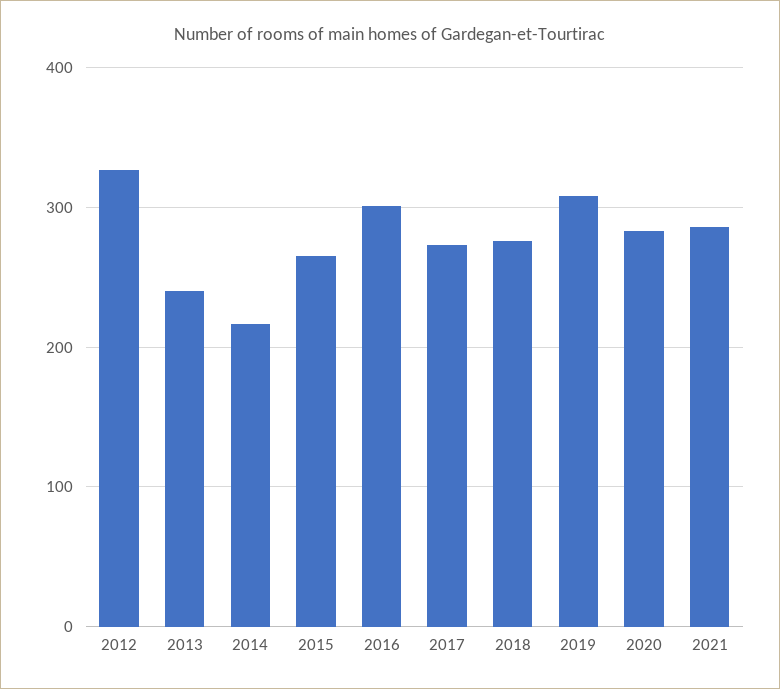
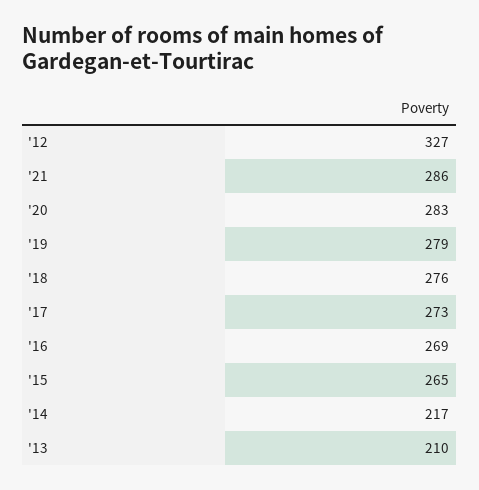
  {
    "2012": 327,
-   "2013": 240,
+   "2013": 210,
    "2014": 217,
    "2015": 265,
-   "2016": 300,
+   "2016": 269,
    "2017": 273,
    "2018": 276,
-   "2019": 310,
+   "2019": 279,
    "2020": 283,
    "2021": 286
  }

